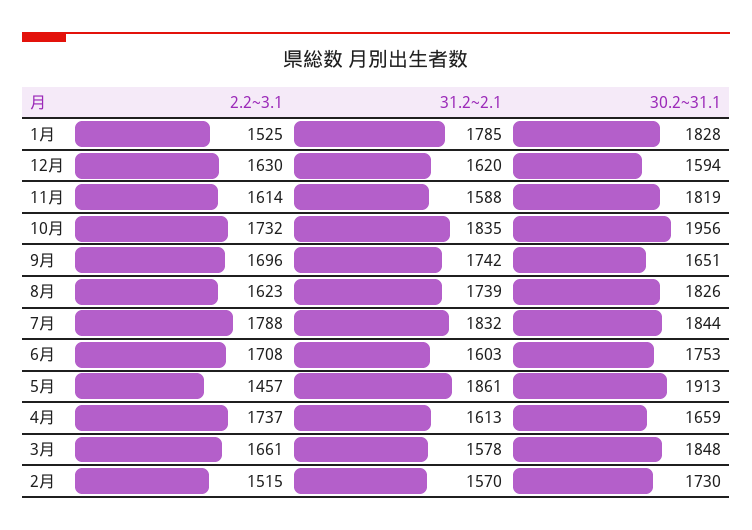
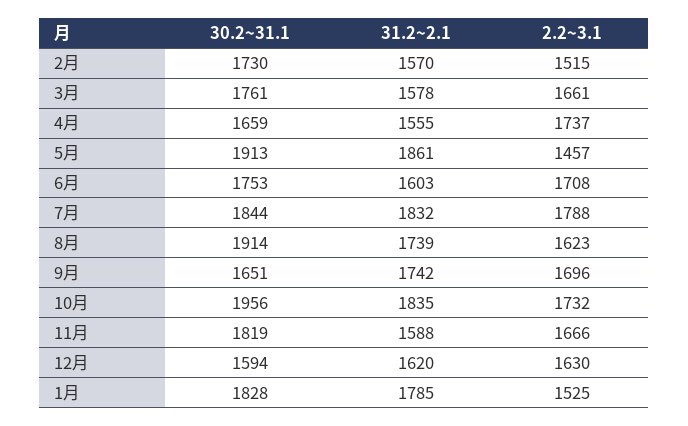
  {
    "2.2~3.1": {
      "1月": 1525,
      "12月": 1630,
-     "11月": 1614,
+     "11月": 1666,
      "10月": 1732,
      "9月": 1696,
      "8月": 1623,
      "7月": 1788,
      "6月": 1708,
      "5月": 1457,
      "4月": 1737,
      "3月": 1661,
      "2月": 1515
    },
    "31.2~2.1": {
      "1月": 1785,
      "12月": 1620,
      "11月": 1588,
      "10月": 1835,
      "9月": 1742,
      "8月": 1739,
      "7月": 1832,
      "6月": 1603,
      "5月": 1861,
-     "4月": 1613,
+     "4月": 1555,
      "3月": 1578,
      "2月": 1570
    },
    "30.2~31.1": {
      "1月": 1828,
      "12月": 1594,
      "11月": 1819,
      "10月": 1956,
      "9月": 1651,
-     "8月": 1826,
+     "8月": 1914,
      "7月": 1844,
      "6月": 1753,
      "5月": 1913,
      "4月": 1659,
-     "3月": 1848,
+     "3月": 1761,
      "2月": 1730
    }
  }

